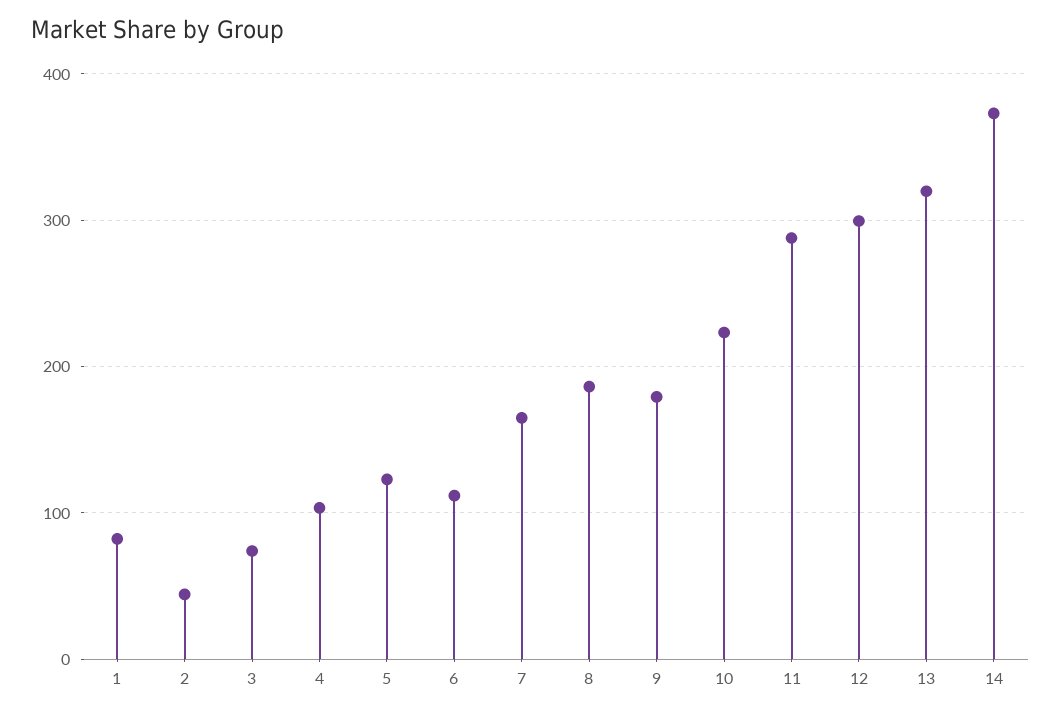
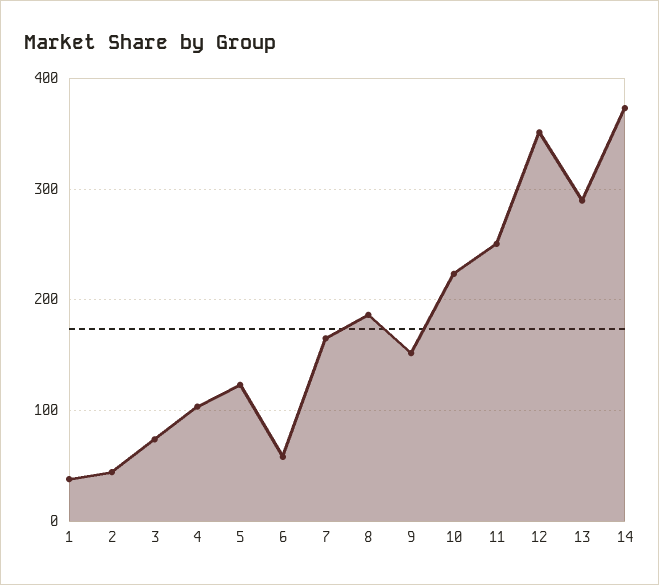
  {
-   "1": 80,
+   "1": 40,
    "2": 40,
    "3": 70,
    "4": 100,
    "5": 120,
-   "6": 110,
+   "6": 60,
    "7": 170,
    "8": 190,
-   "9": 180,
+   "9": 150,
    "10": 220,
-   "11": 290,
+   "11": 250,
-   "12": 300,
+   "12": 350,
-   "13": 320,
+   "13": 290,
    "14": 370
  }

